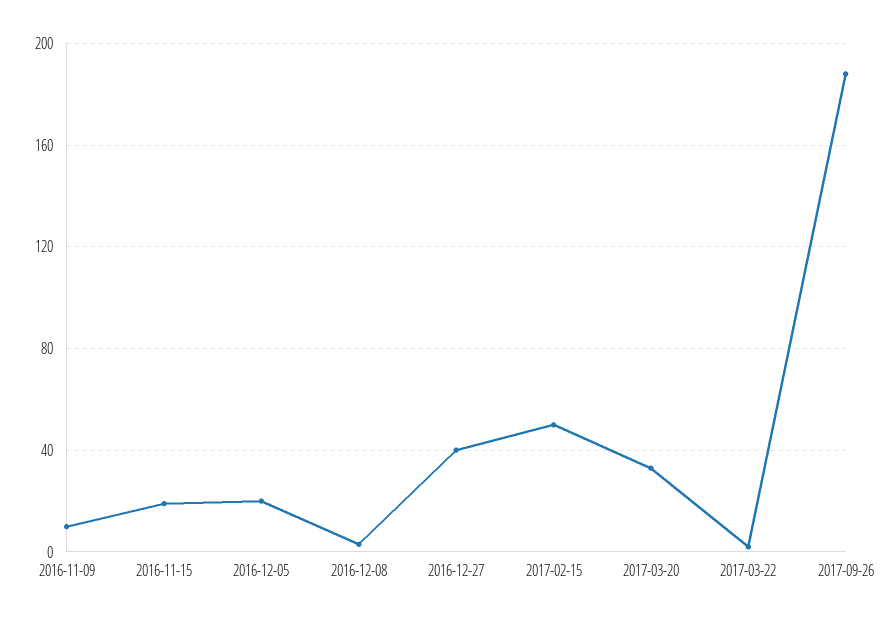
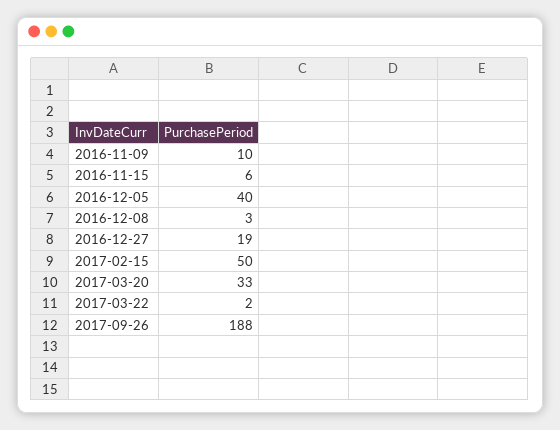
  {
    "2016-11-09": 10,
-   "2016-11-15": 20,
+   "2016-11-15": 6,
-   "2016-12-05": 20,
+   "2016-12-05": 40,
    "2016-12-08": 3,
-   "2016-12-27": 40,
+   "2016-12-27": 19,
    "2017-02-15": 50,
    "2017-03-20": 33,
    "2017-03-22": 2,
    "2017-09-26": 188
  }

